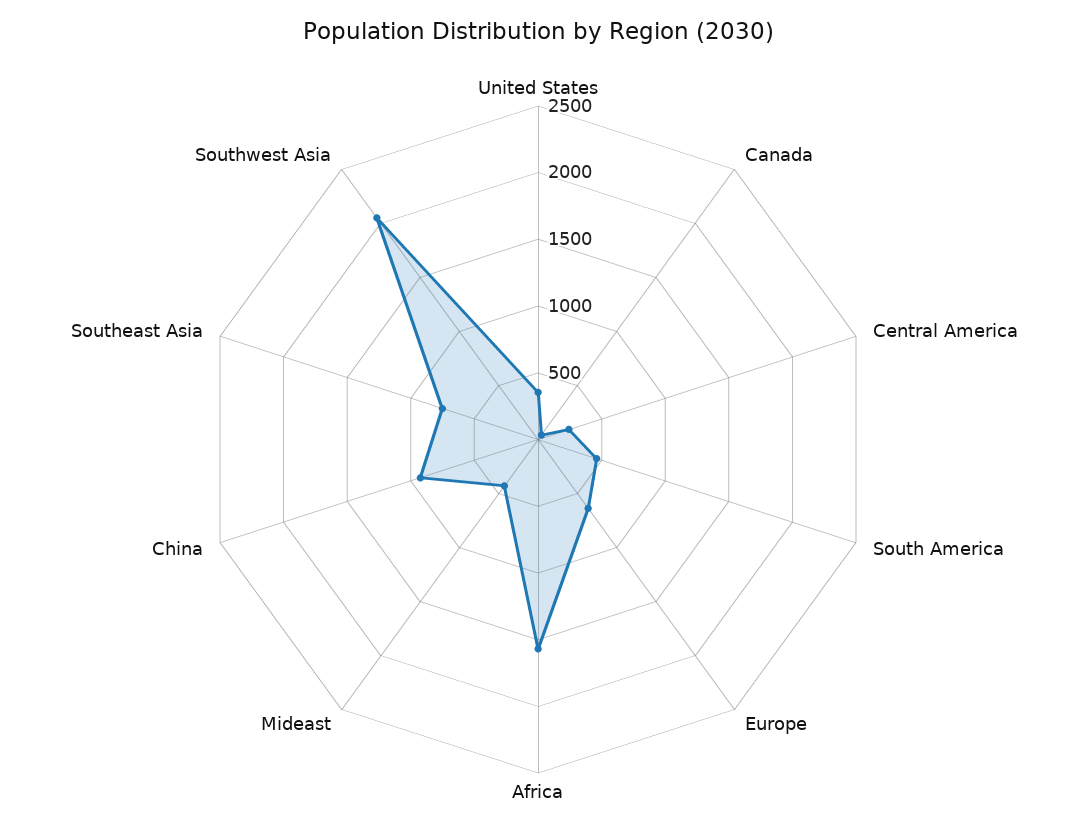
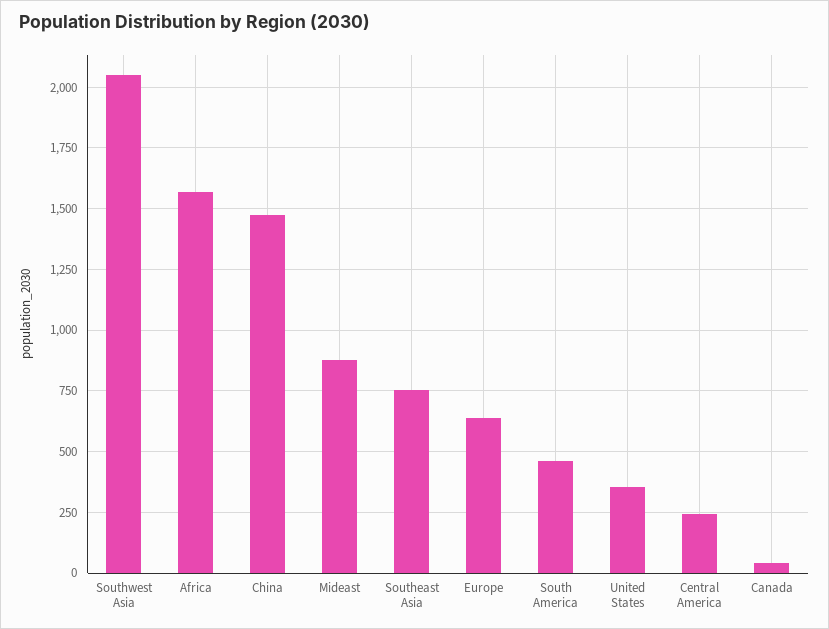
  {
    "United States": 350,
    "Canada": 50,
    "Central America": 250,
    "South America": 450,
    "Europe": 625,
    "Africa": 1575,
-   "Mideast": 400,
+   "Mideast": 875,
-   "China": 900,
+   "China": 1475,
    "Southeast Asia": 750,
    "Southwest Asia": 2050
  }

